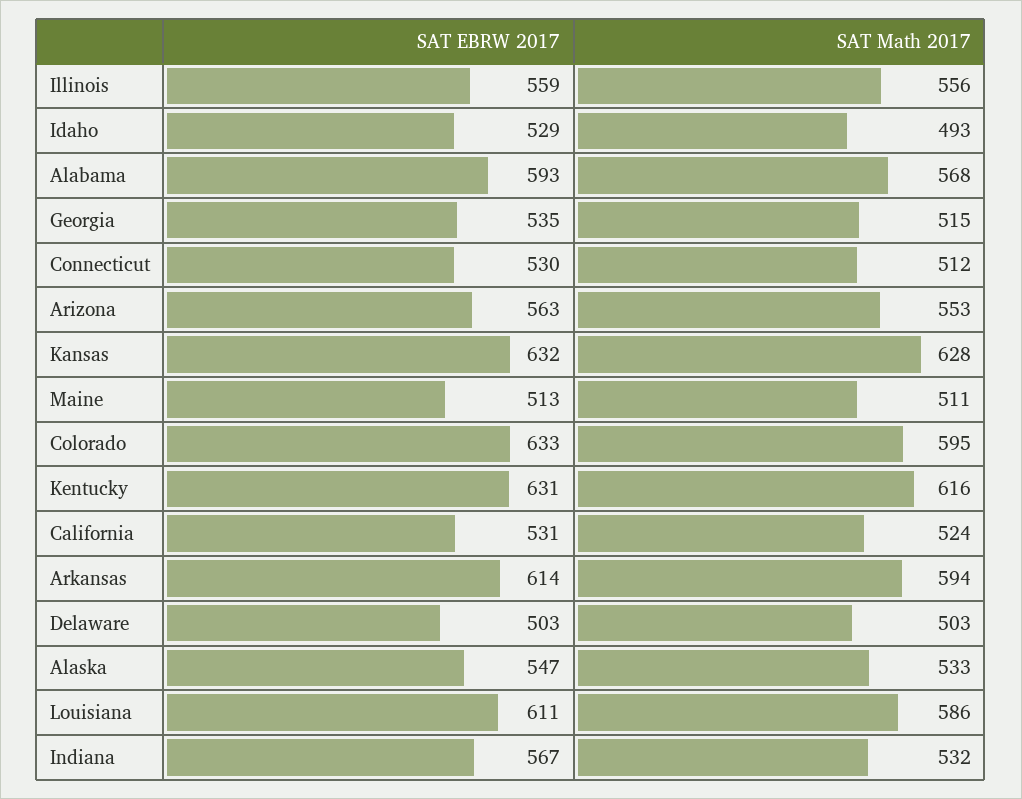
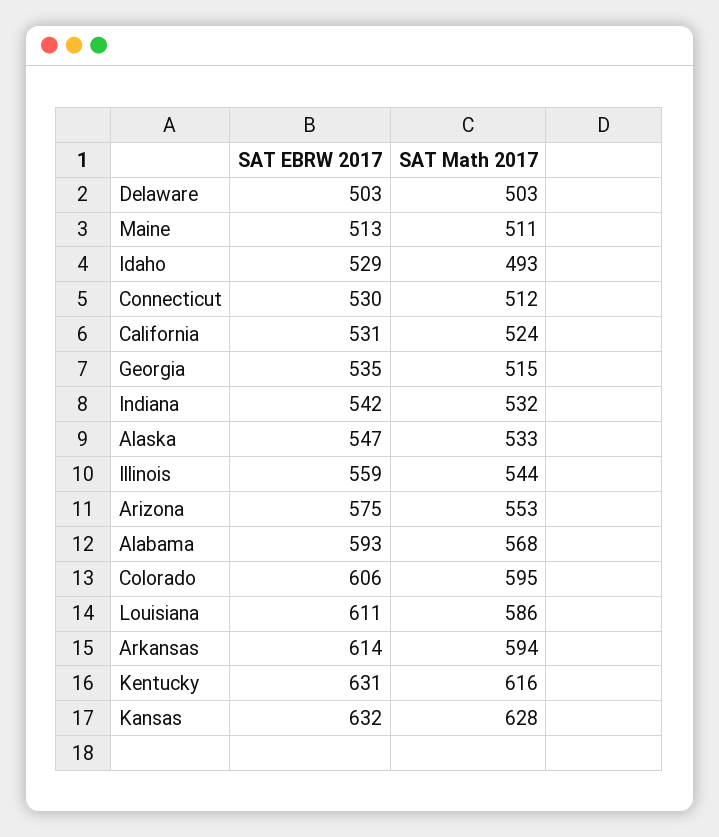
  {
    "SAT EBRW 2017": {
      "Illinois": 559,
      "Idaho": 529,
      "Alabama": 593,
      "Georgia": 535,
      "Connecticut": 530,
-     "Arizona": 563,
+     "Arizona": 575,
      "Kansas": 632,
      "Maine": 513,
-     "Colorado": 633,
+     "Colorado": 606,
      "Kentucky": 631,
      "California": 531,
      "Arkansas": 614,
      "Delaware": 503,
      "Alaska": 547,
      "Louisiana": 611,
-     "Indiana": 567
+     "Indiana": 542
    },
    "SAT Math 2017": {
-     "Illinois": 556,
+     "Illinois": 544,
      "Idaho": 493,
      "Alabama": 568,
      "Georgia": 515,
      "Connecticut": 512,
      "Arizona": 553,
      "Kansas": 628,
      "Maine": 511,
      "Colorado": 595,
      "Kentucky": 616,
      "California": 524,
      "Arkansas": 594,
      "Delaware": 503,
      "Alaska": 533,
      "Louisiana": 586,
      "Indiana": 532
    }
  }

